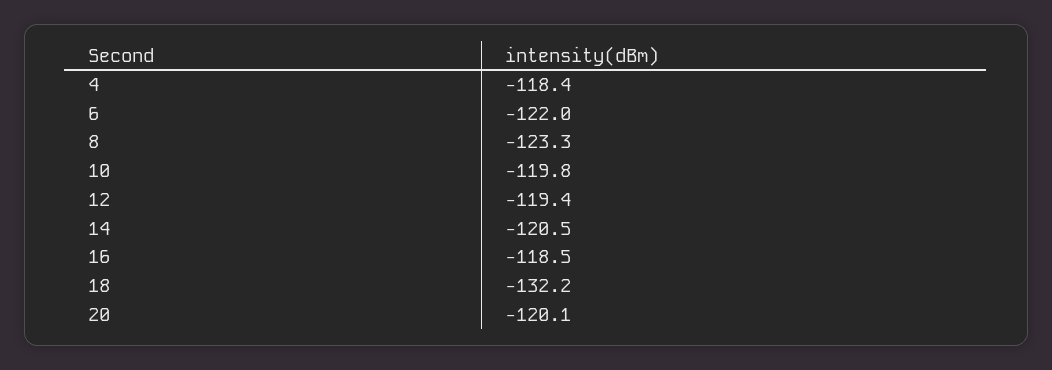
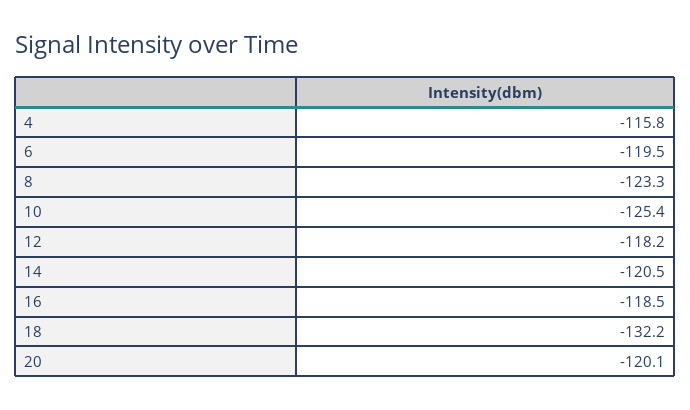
  {
-   "4": -118.4,
+   "4": -115.8,
-   "6": -122,
+   "6": -119.5,
    "8": -123.3,
-   "10": -119.8,
+   "10": -125.4,
-   "12": -119.4,
+   "12": -118.2,
    "14": -120.5,
    "16": -118.5,
    "18": -132.2,
    "20": -120.1
  }

